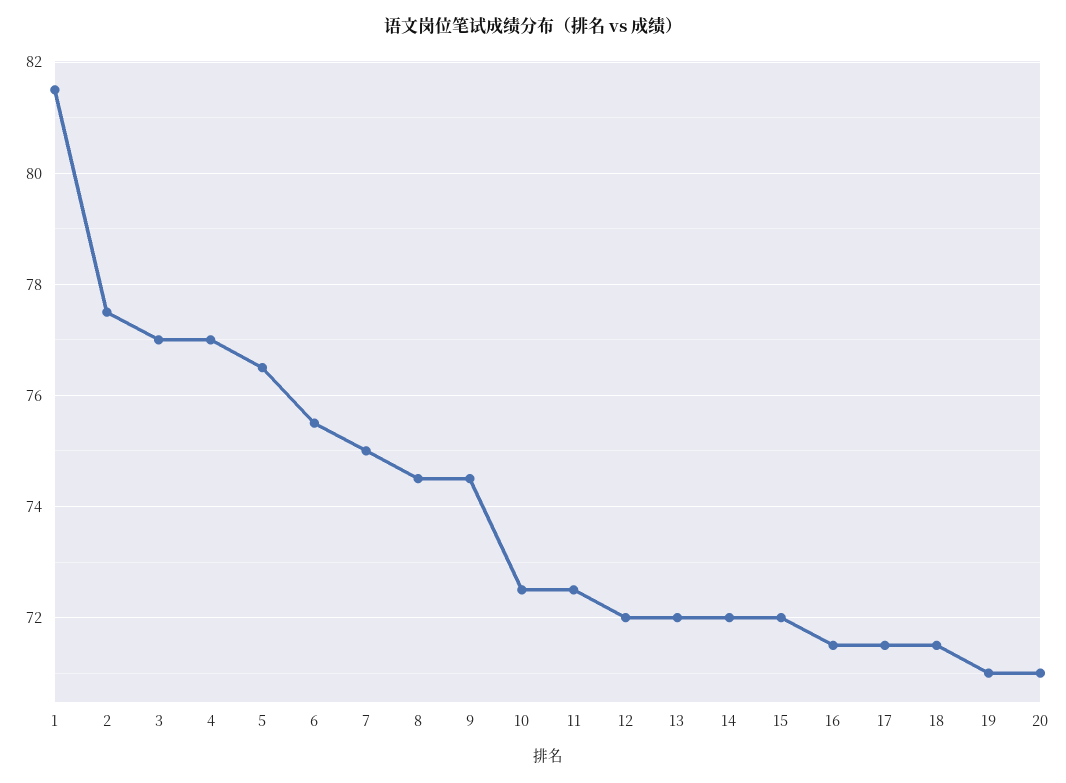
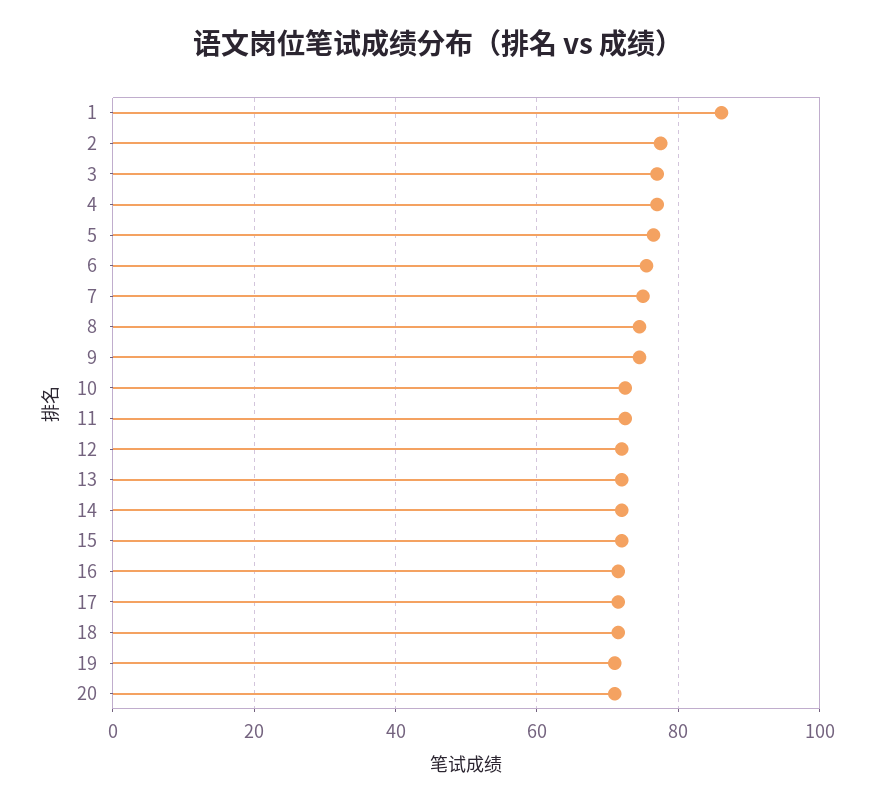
  {
-   "1": 81.5,
+   "1": 86,
    "2": 77.5,
    "3": 77,
    "4": 77,
    "5": 76.5,
    "6": 75.5,
    "7": 75,
    "8": 74.5,
    "9": 74.5,
    "10": 72.5,
    "11": 72.5,
    "12": 72,
    "13": 72,
    "14": 72,
    "15": 72,
    "16": 71.5,
    "17": 71.5,
    "18": 71.5,
    "19": 71,
    "20": 71
  }

